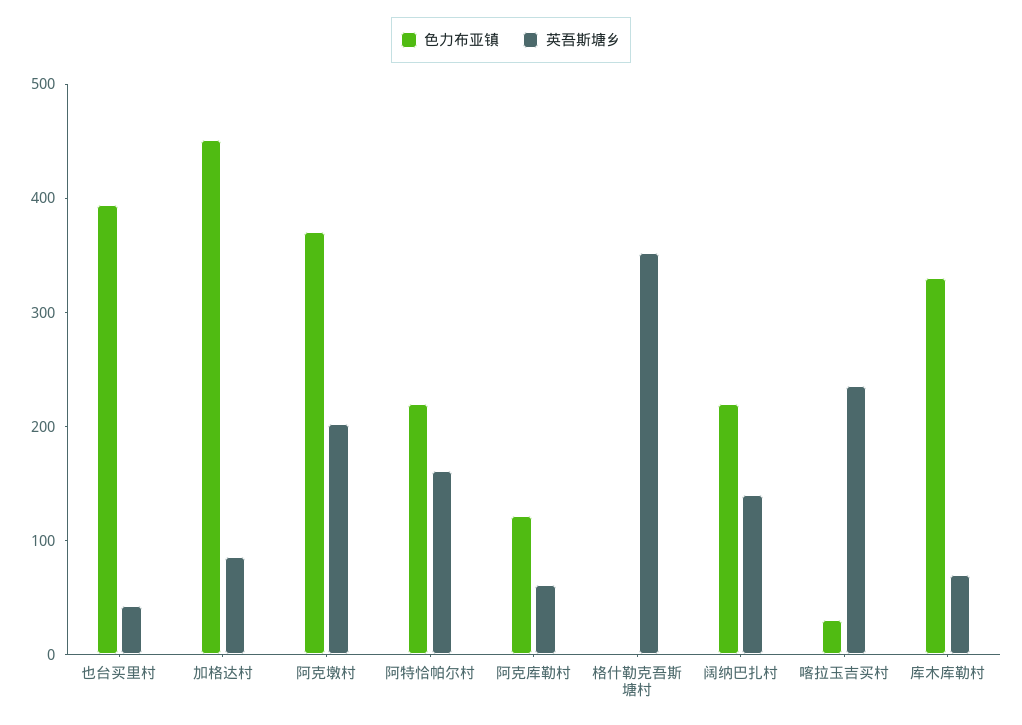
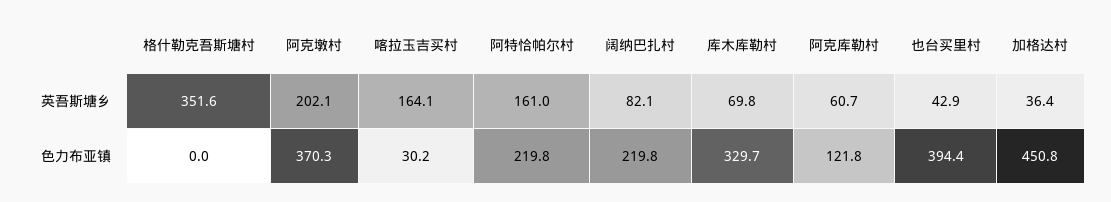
  {
    "色力布亚镇": {
      "也台买里村": 394.4,
      "加格达村": 450.8,
      "阿克墩村": 370.3,
      "阿特恰帕尔村": 219.8,
      "阿克库勒村": 121.8,
      "格什勒克吾斯塘村": 0,
      "阔纳巴扎村": 219.8,
      "喀拉玉吉买村": 30.2,
      "库木库勒村": 329.7
    },
    "英吾斯塘乡": {
      "也台买里村": 42.9,
-     "加格达村": 80,
+     "加格达村": 36.4,
      "阿克墩村": 202.1,
      "阿特恰帕尔村": 161,
      "阿克库勒村": 60.7,
      "格什勒克吾斯塘村": 351.6,
-     "阔纳巴扎村": 140,
+     "阔纳巴扎村": 82.1,
-     "喀拉玉吉买村": 240,
+     "喀拉玉吉买村": 164.1,
      "库木库勒村": 69.8
    }
  }

